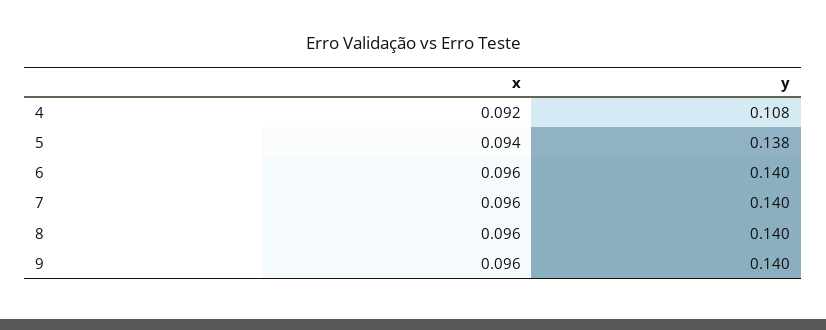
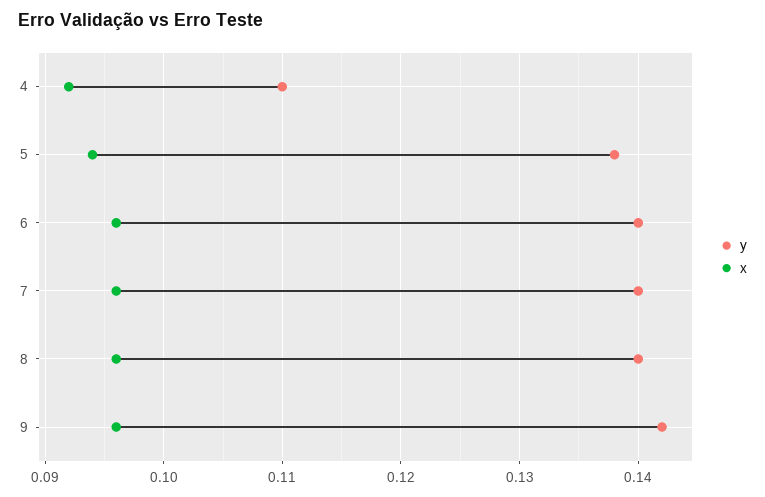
  {
    "x": {
      "4": 0.092,
      "5": 0.094,
      "6": 0.096,
      "7": 0.096,
      "8": 0.096,
      "9": 0.096
    },
    "y": {
-     "4": 0.108,
+     "4": 0.11,
      "5": 0.138,
      "6": 0.14,
      "7": 0.14,
      "8": 0.14,
-     "9": 0.14
+     "9": 0.142
    }
  }

